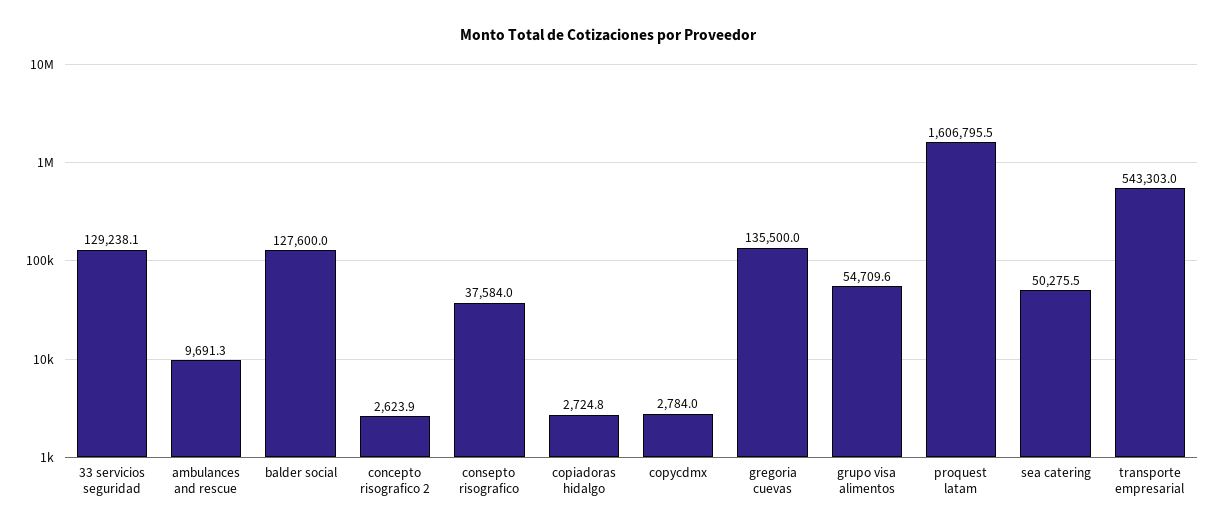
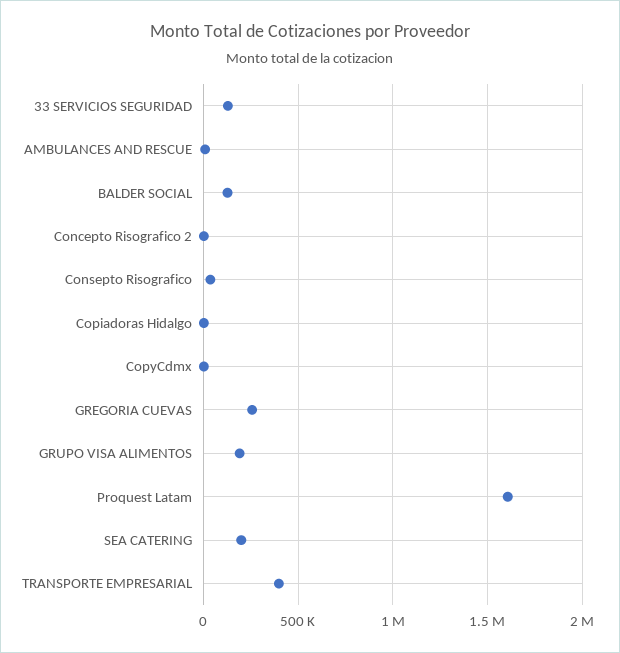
  {
    "33 servicios seguridad": 129238.1,
    "ambulances and rescue": 9691.3,
    "balder social": 127600,
    "concepto risografico 2": 2623.9,
    "consepto risografico": 37584,
    "copiadoras hidalgo": 2724.8,
    "copycdmx": 2784,
-   "gregoria cuevas": 135500,
+   "gregoria cuevas": 250000,
-   "grupo visa alimentos": 54709.6,
+   "grupo visa alimentos": 200000,
    "proquest latam": 1606795.5,
-   "sea catering": 50275.5,
+   "sea catering": 200000,
-   "transporte empresarial": 543303
+   "transporte empresarial": 400000
  }

